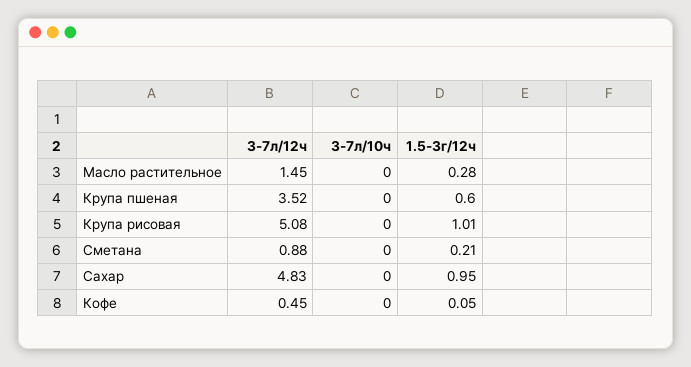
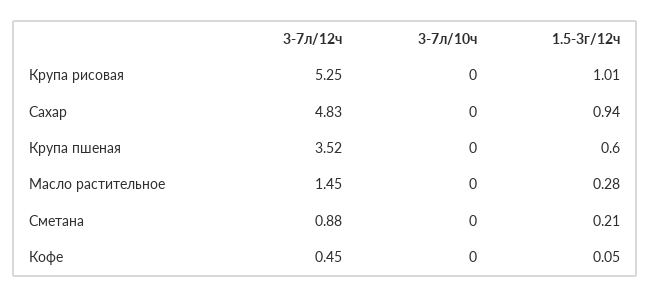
  {
    "3-7л/12ч": {
      "Масло растительное": 1.45,
      "Крупа пшеная": 3.52,
-     "Крупа рисовая": 5.08,
+     "Крупа рисовая": 5.25,
      "Сметана": 0.88,
      "Сахар": 4.83,
      "Кофе": 0.45
    },
    "3-7л/10ч": {
      "Масло растительное": 0,
      "Крупа пшеная": 0,
      "Крупа рисовая": 0,
      "Сметана": 0,
      "Сахар": 0,
      "Кофе": 0
    },
    "1.5-3г/12ч": {
      "Масло растительное": 0.28,
      "Крупа пшеная": 0.6,
      "Крупа рисовая": 1.01,
      "Сметана": 0.21,
-     "Сахар": 0.95,
+     "Сахар": 0.94,
      "Кофе": 0.05
    }
  }

